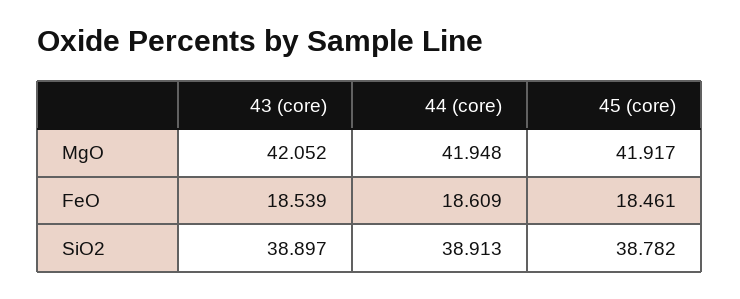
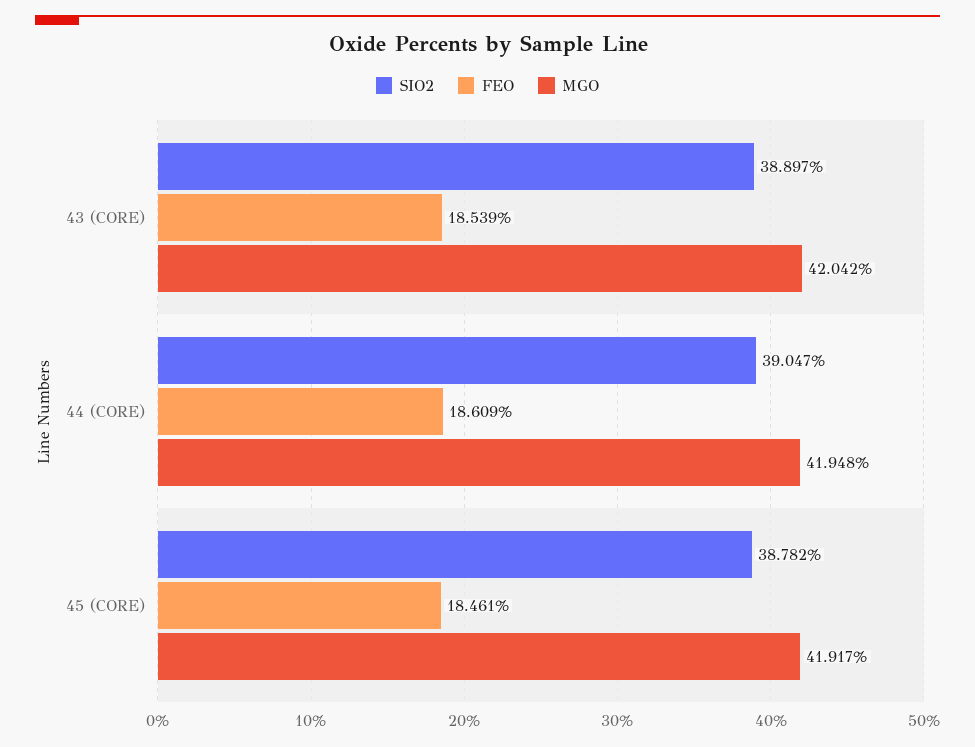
  {
    "MgO": {
-     "43 (core)": 42.052,
+     "43 (core)": 42.042,
      "44 (core)": 41.948,
      "45 (core)": 41.917
    },
    "FeO": {
      "43 (core)": 18.539,
      "44 (core)": 18.609,
      "45 (core)": 18.461
    },
    "SiO2": {
      "43 (core)": 38.897,
-     "44 (core)": 38.913,
+     "44 (core)": 39.047,
      "45 (core)": 38.782
    }
  }

